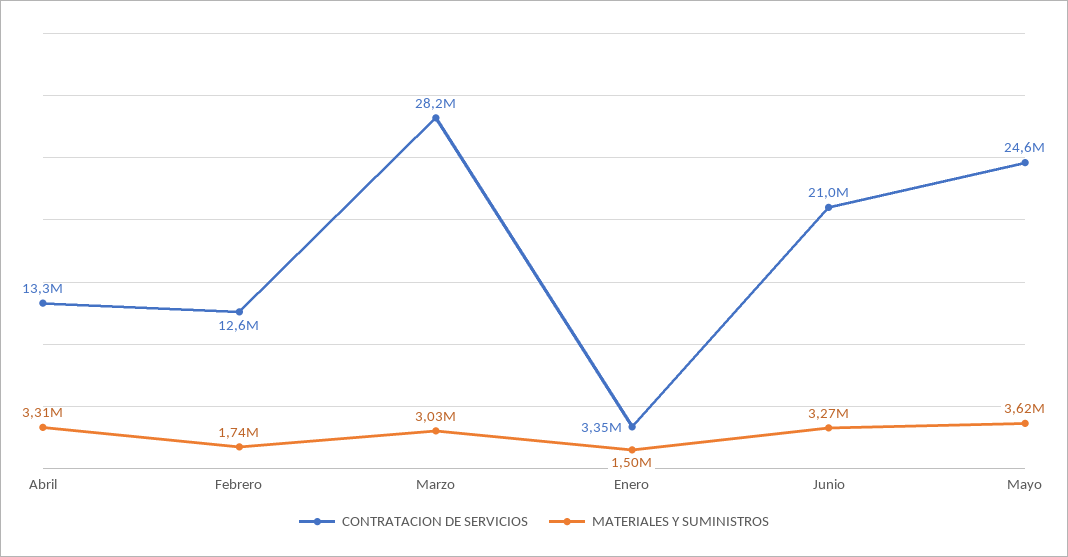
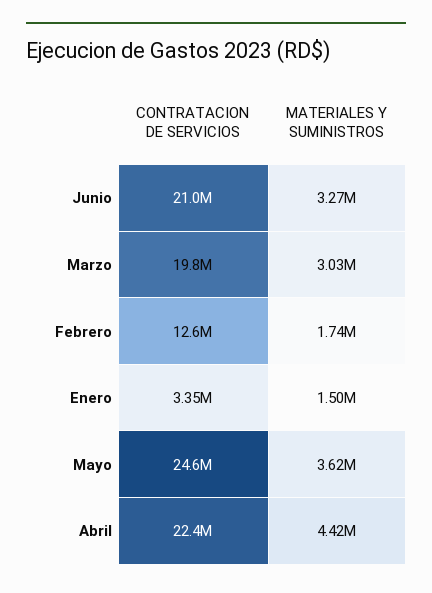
  {
    "CONTRATACION DE SERVICIOS": {
-     "Abril": 13300000,
+     "Abril": 22400000,
      "Febrero": 12600000,
-     "Marzo": 28200000,
+     "Marzo": 19800000,
      "Enero": 3350000,
      "Junio": 21000000,
      "Mayo": 24600000
    },
    "MATERIALES Y SUMINISTROS": {
-     "Abril": 3310000,
+     "Abril": 4420000,
      "Febrero": 1740000,
      "Marzo": 3030000,
      "Enero": 1500000,
      "Junio": 3270000,
      "Mayo": 3620000
    }
  }

